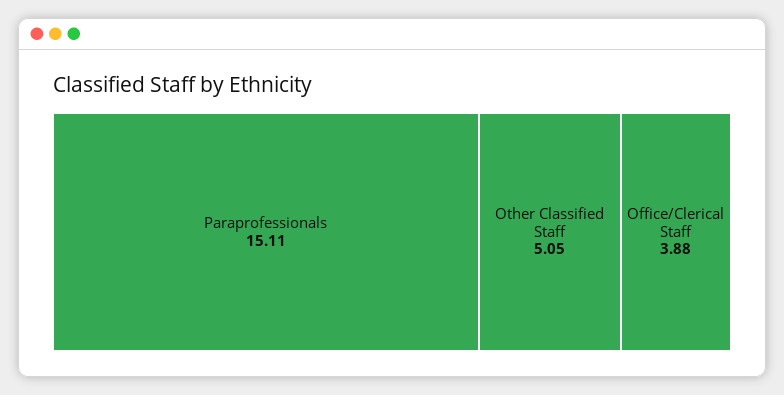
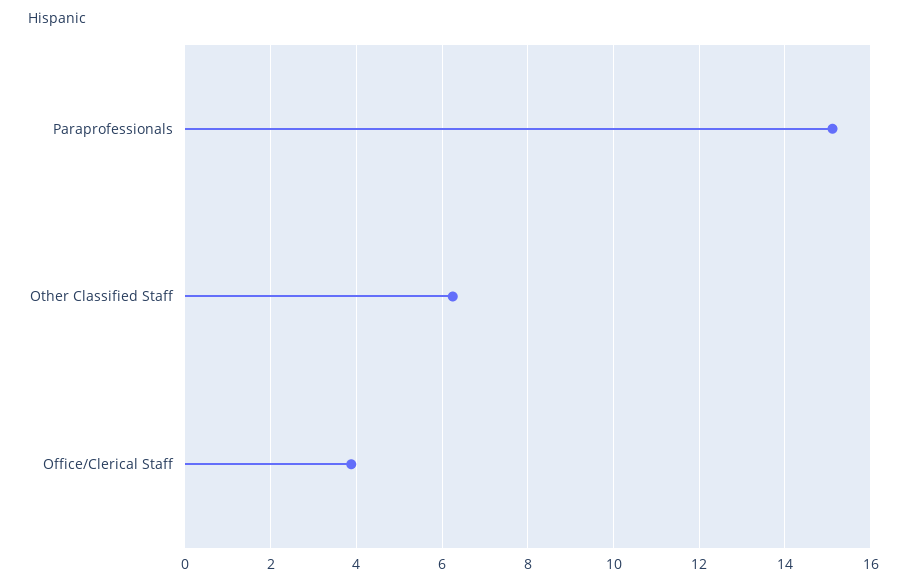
  {
    "Paraprofessionals": 15.11,
-   "Other Classified Staff": 5.05,
+   "Other Classified Staff": 6.2,
    "Office/Clerical Staff": 3.88
  }

